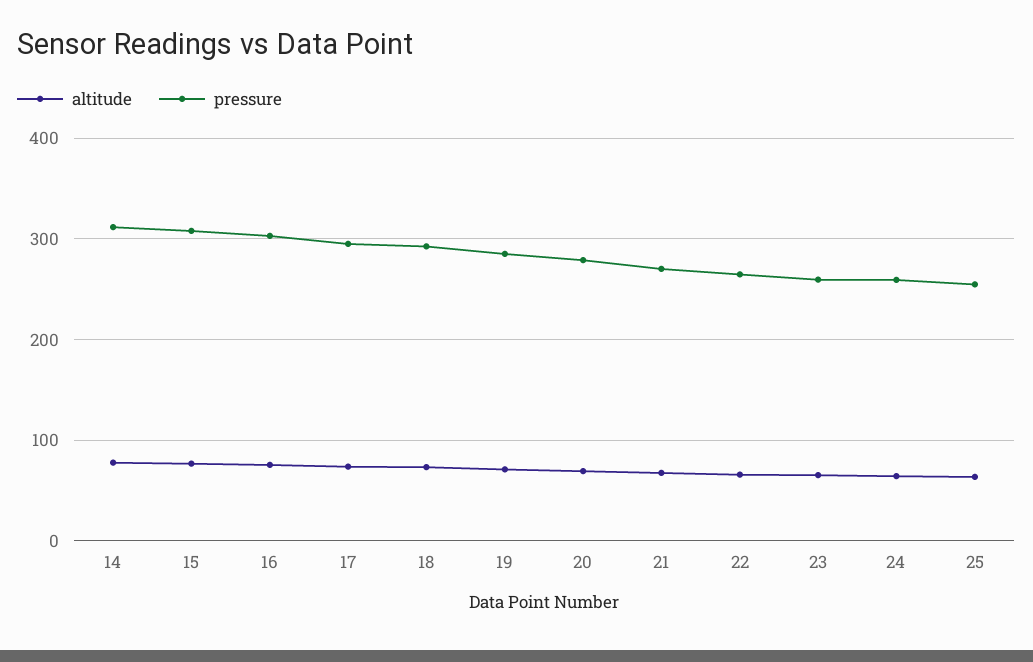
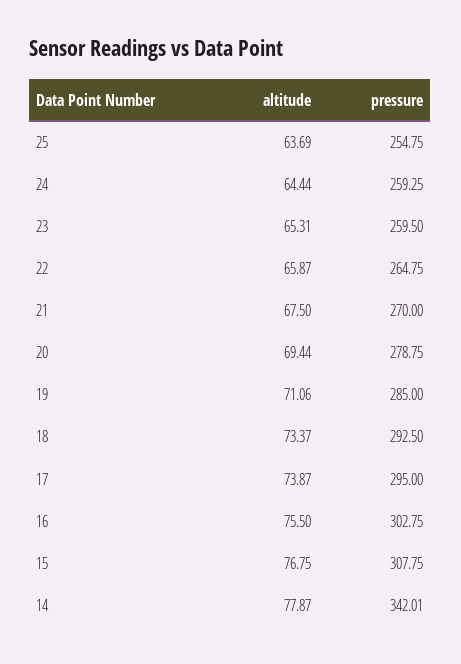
  {
    "altitude": {
      "14": 77.87,
      "15": 76.75,
      "16": 75.5,
      "17": 73.87,
      "18": 73.37,
      "19": 71.06,
      "20": 69.44,
      "21": 67.5,
      "22": 65.87,
      "23": 65.31,
      "24": 64.44,
      "25": 63.69
    },
    "pressure": {
-     "14": 310,
+     "14": 342.01,
      "15": 307.75,
      "16": 302.75,
      "17": 295,
      "18": 292.5,
      "19": 285,
      "20": 278.75,
      "21": 270,
      "22": 264.75,
      "23": 259.5,
      "24": 259.25,
      "25": 254.75
    }
  }

